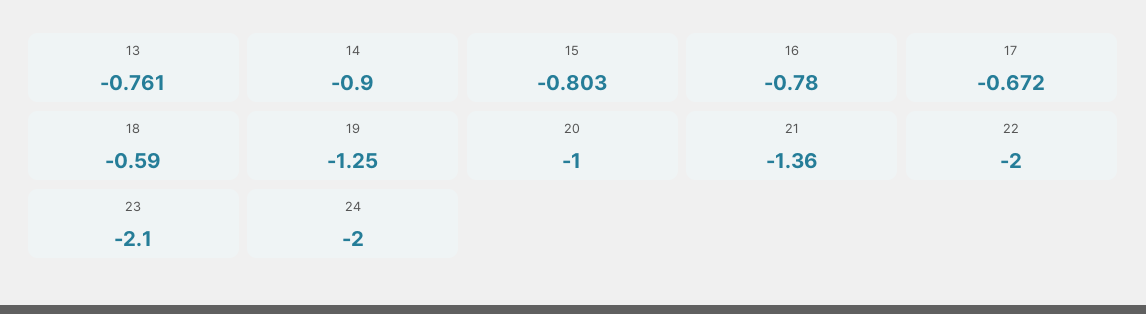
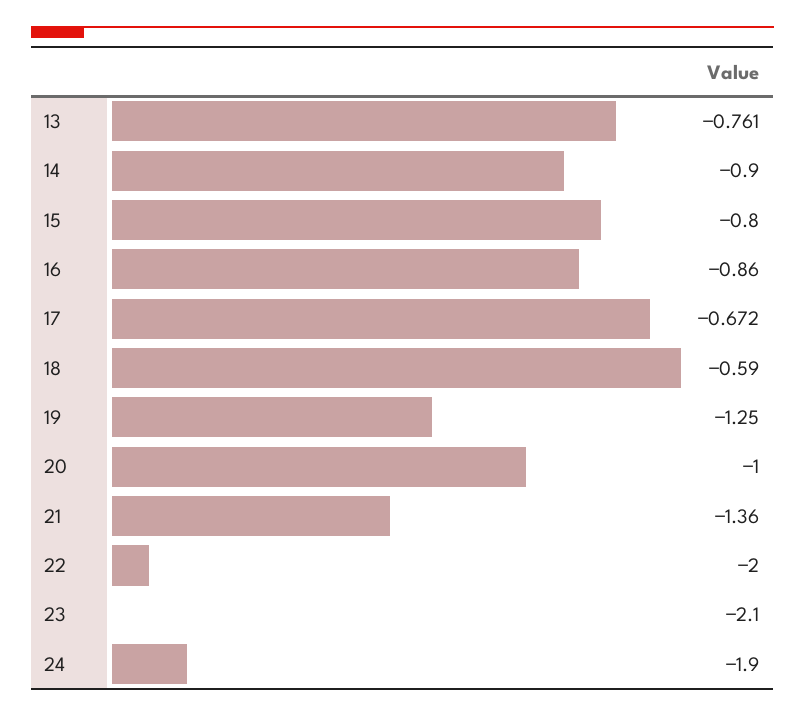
  {
    "13": -0.761,
    "14": -0.9,
-   "15": -0.803,
+   "15": -0.8,
-   "16": -0.78,
+   "16": -0.86,
    "17": -0.672,
    "18": -0.59,
    "19": -1.25,
    "20": -1,
    "21": -1.36,
    "22": -2,
    "23": -2.1,
-   "24": -2
+   "24": -1.9
  }

